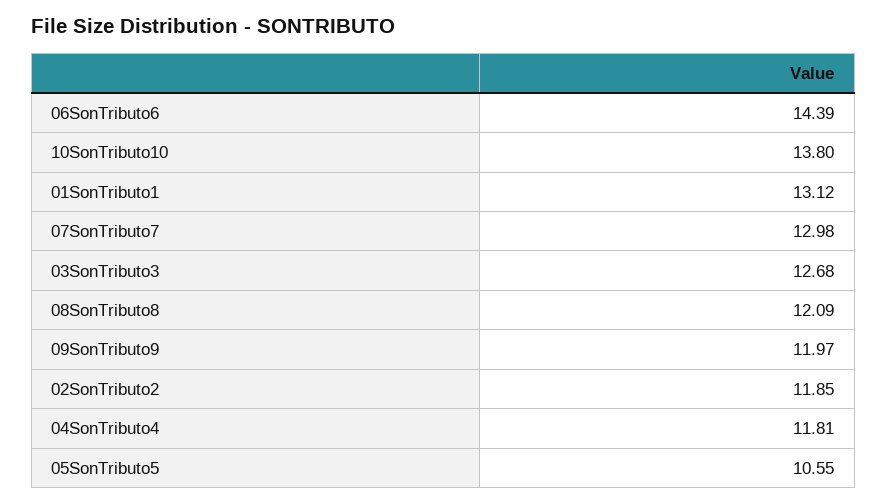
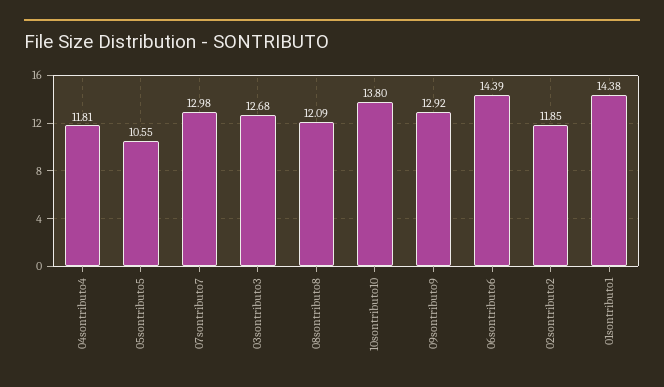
  {
    "06SonTributo6": 14.39,
    "10SonTributo10": 13.8,
-   "01SonTributo1": 13.12,
+   "01SonTributo1": 14.38,
    "07SonTributo7": 12.98,
    "03SonTributo3": 12.68,
    "08SonTributo8": 12.09,
-   "09SonTributo9": 11.97,
+   "09SonTributo9": 12.92,
    "02SonTributo2": 11.85,
    "04SonTributo4": 11.81,
    "05SonTributo5": 10.55
  }

